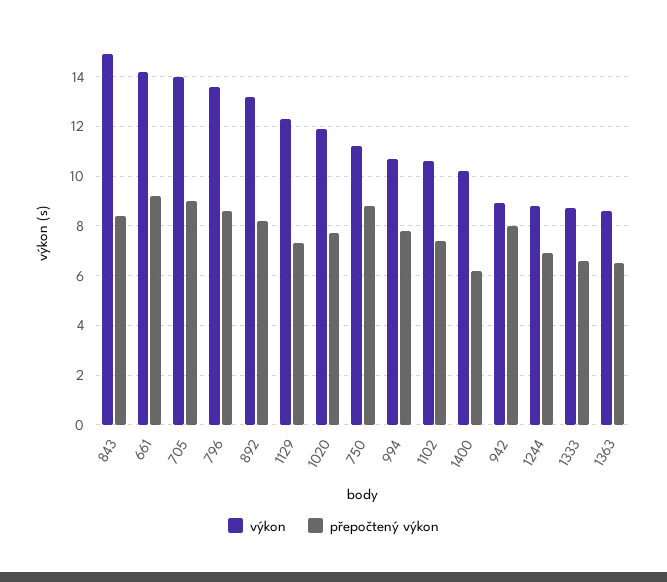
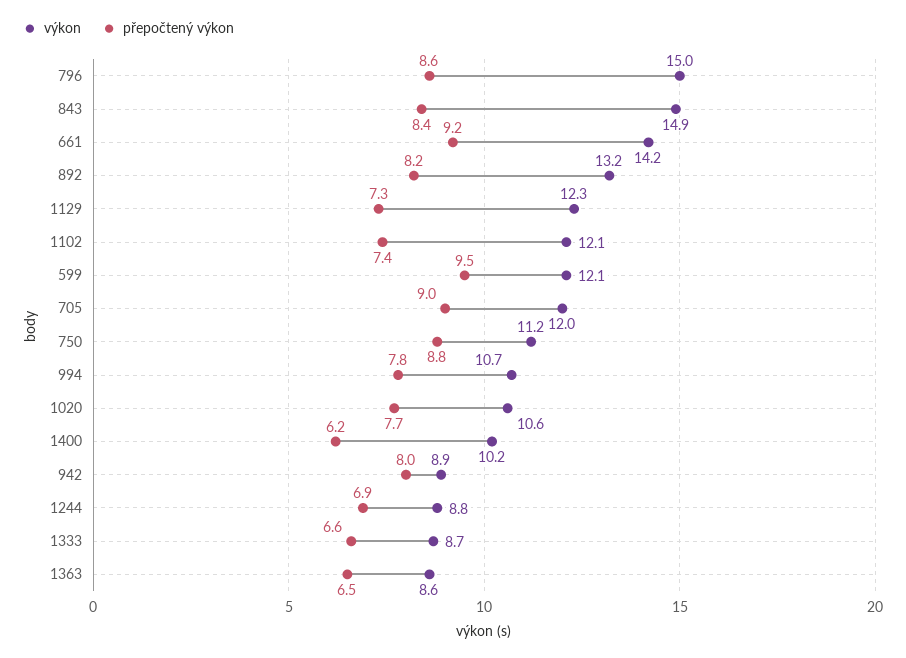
  {
    "výkon": {
      "843": 14.9,
      "661": 14.2,
-     "705": 14,
+     "705": 12,
-     "796": 13.5,
+     "796": 15,
      "892": 13.2,
      "1129": 12.3,
-     "1020": 12,
+     "1020": 10.6,
      "750": 11.2,
      "994": 10.7,
-     "1102": 10.5,
+     "1102": 12.1,
      "1400": 10.2,
      "942": 8.9,
      "1244": 8.8,
      "1333": 8.7,
-     "1363": 8.6
+     "1363": 8.6,
+     "599": 12.1
    },
    "přepočtený výkon": {
      "843": 8.4,
      "661": 9.2,
      "705": 9,
      "796": 8.6,
      "892": 8.2,
      "1129": 7.3,
      "1020": 7.7,
      "750": 8.8,
      "994": 7.8,
      "1102": 7.4,
      "1400": 6.2,
      "942": 8,
      "1244": 6.9,
      "1333": 6.6,
-     "1363": 6.5
+     "1363": 6.5,
+     "599": 9.5
    }
  }

